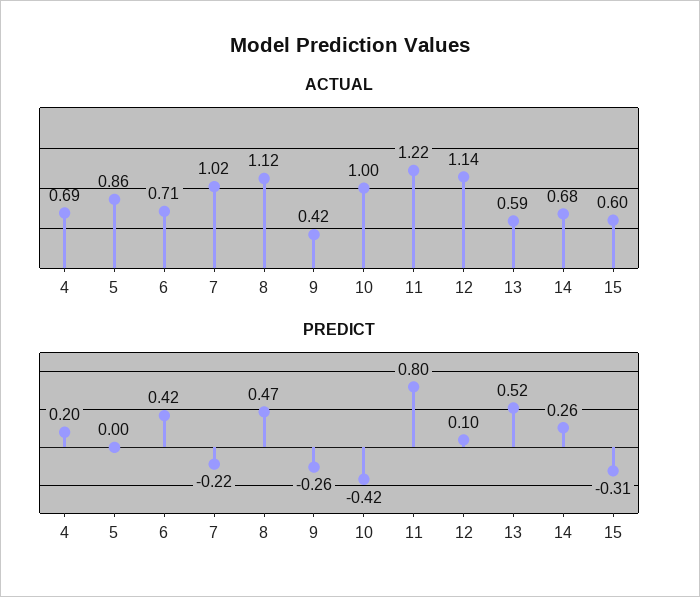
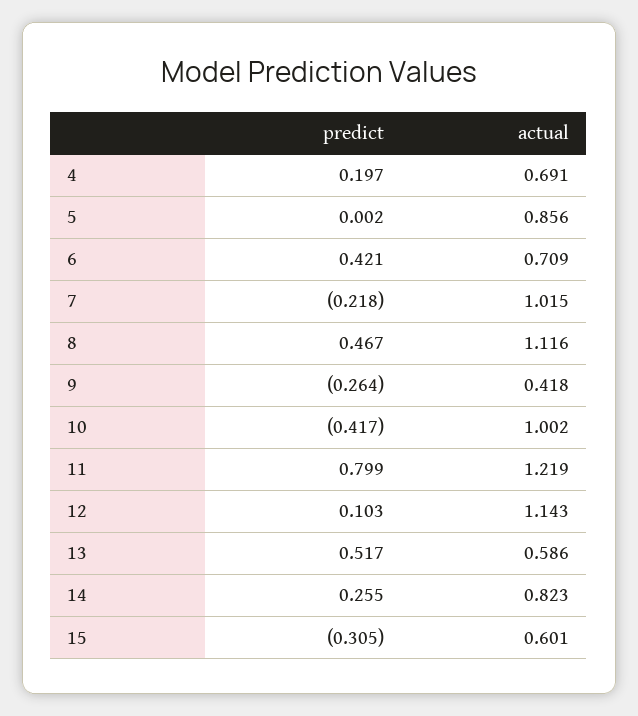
  {
    "ACTUAL": {
      "4": 0.691,
      "5": 0.856,
      "6": 0.709,
      "7": 1.015,
      "8": 1.116,
      "9": 0.418,
      "10": 1.002,
      "11": 1.219,
      "12": 1.143,
      "13": 0.586,
-     "14": 0.68,
+     "14": 0.823,
      "15": 0.601
    },
    "PREDICT": {
      "4": 0.197,
      "5": 0.002,
      "6": 0.421,
      "7": -0.218,
      "8": 0.467,
      "9": -0.264,
      "10": -0.417,
      "11": 0.799,
      "12": 0.103,
      "13": 0.517,
      "14": 0.255,
      "15": -0.305
    }
  }

